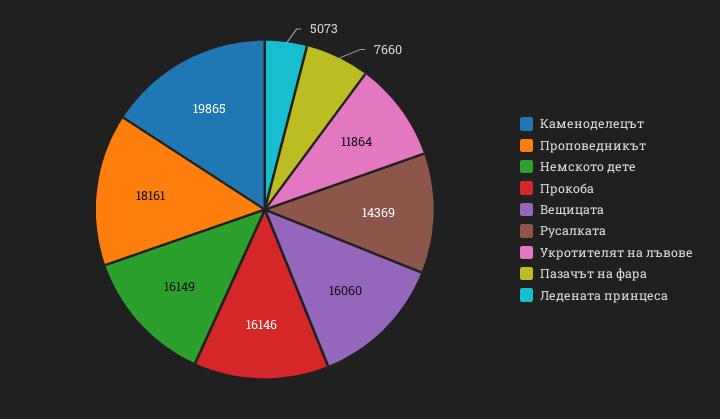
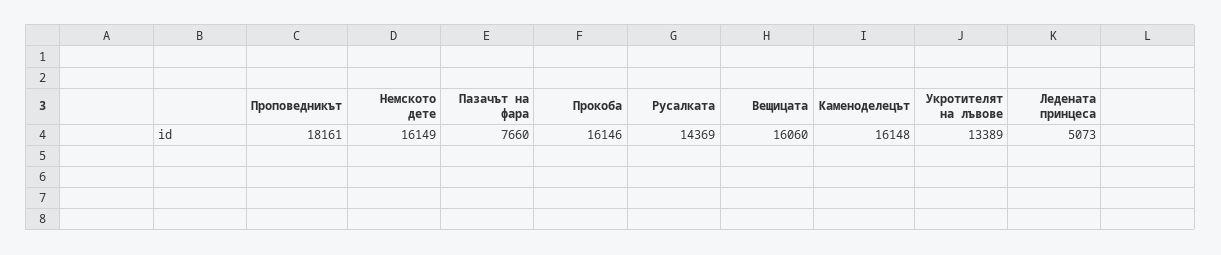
  {
-   "Каменоделецът": 19865,
+   "Каменоделецът": 16148,
    "Проповедникът": 18161,
    "Немското дете": 16149,
    "Прокоба": 16146,
    "Вещицата": 16060,
    "Русалката": 14369,
-   "Укротителят на лъвове": 11864,
+   "Укротителят на лъвове": 13389,
    "Пазачът на фара": 7660,
    "Ледената принцеса": 5073
  }

